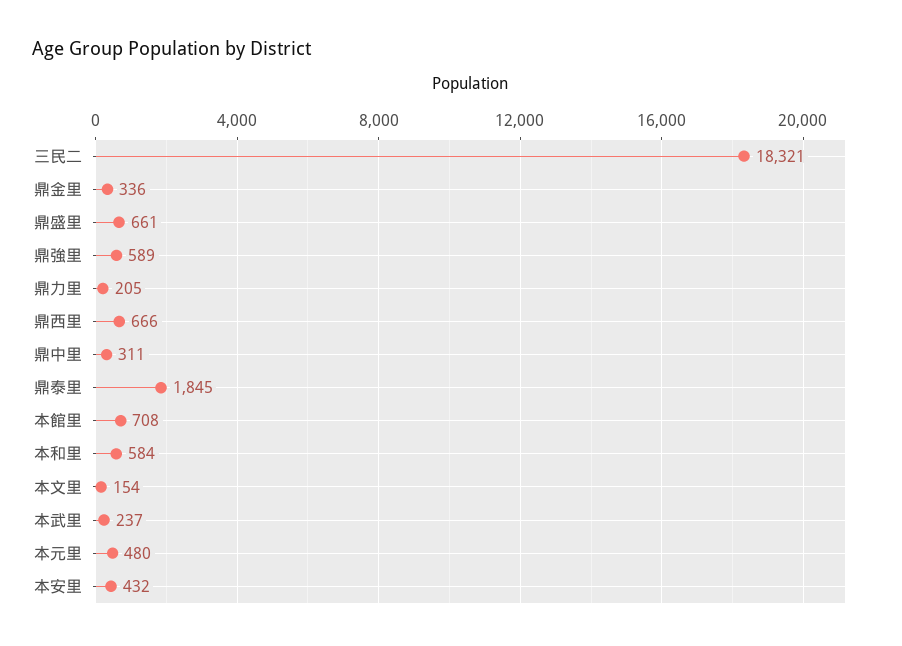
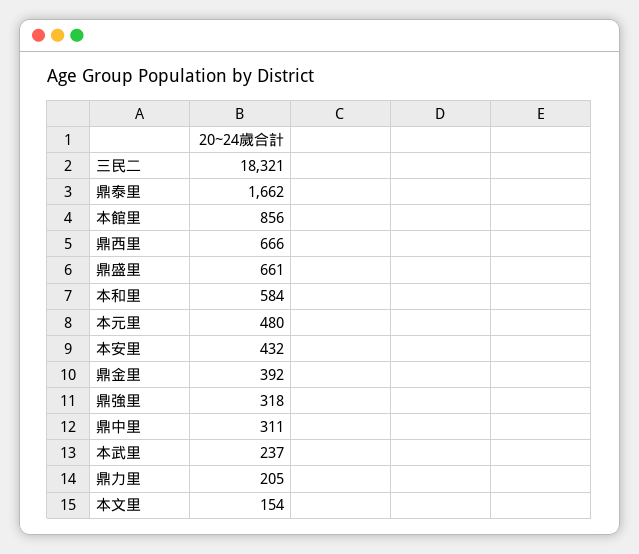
  {
    "三民二": 18321,
-   "鼎金里": 336,
+   "鼎金里": 392,
    "鼎盛里": 661,
-   "鼎強里": 589,
+   "鼎強里": 318,
    "鼎力里": 205,
    "鼎西里": 666,
    "鼎中里": 311,
-   "鼎泰里": 1845,
+   "鼎泰里": 1662,
-   "本館里": 708,
+   "本館里": 856,
    "本和里": 584,
    "本文里": 154,
    "本武里": 237,
    "本元里": 480,
    "本安里": 432
  }

